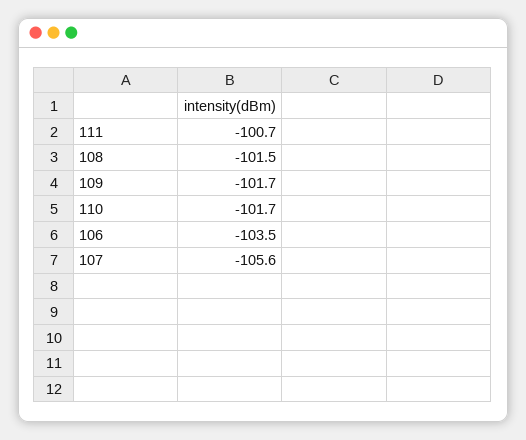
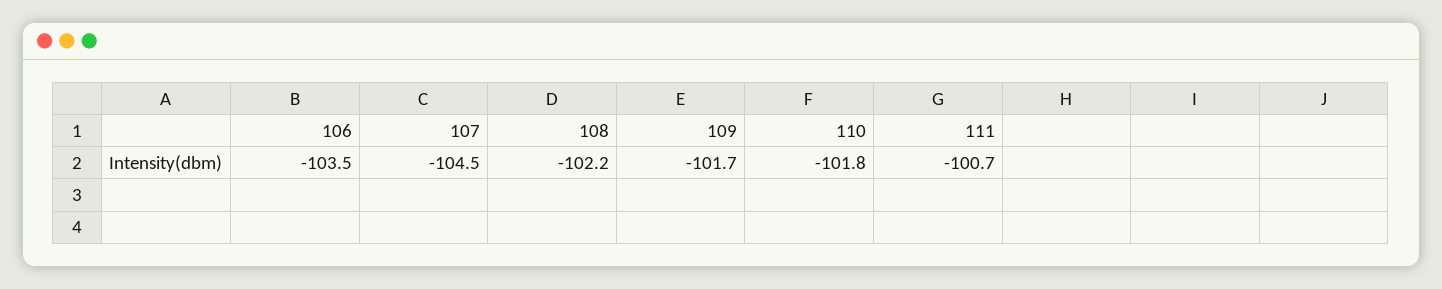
  {
    "111": -100.7,
-   "108": -101.5,
+   "108": -102.2,
    "109": -101.7,
-   "110": -101.7,
+   "110": -101.8,
    "106": -103.5,
-   "107": -105.6
+   "107": -104.5
  }

